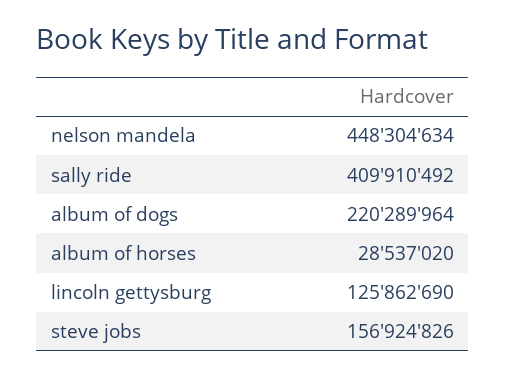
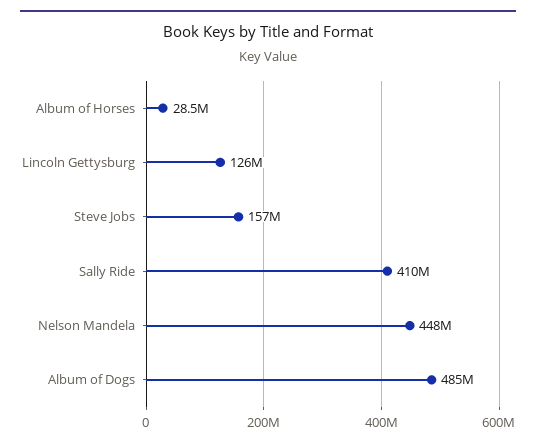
  {
    "nelson mandela": 448304634,
    "sally ride": 409910492,
-   "album of dogs": 220289964,
+   "album of dogs": 485000000,
    "album of horses": 28537020,
    "lincoln gettysburg": 125862690,
    "steve jobs": 156924826
  }

